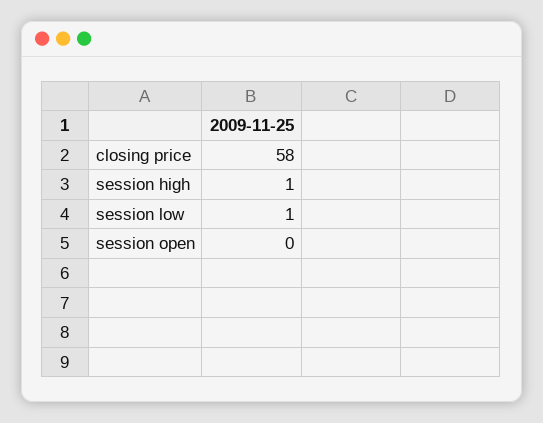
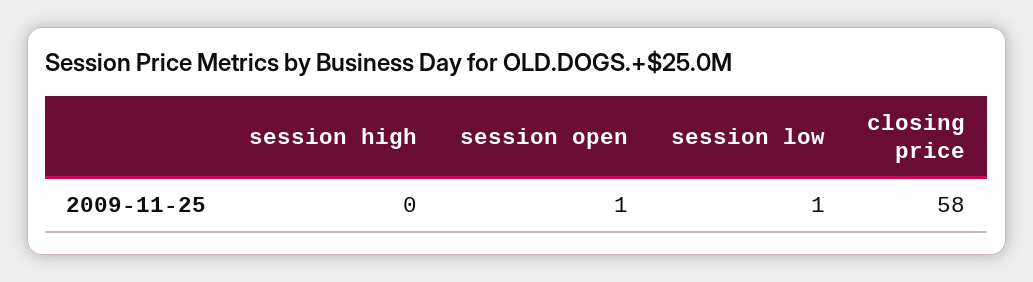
  {
    "closing price": 58,
-   "session high": 1,
+   "session high": 0,
    "session low": 1,
-   "session open": 0
+   "session open": 1
  }

